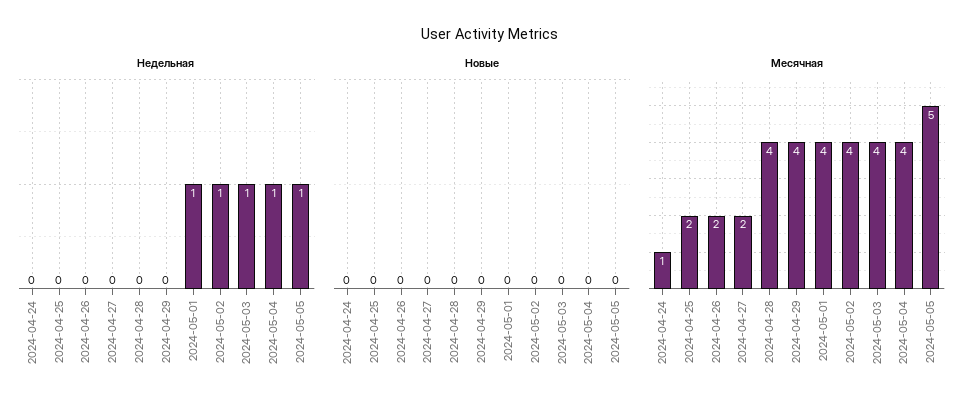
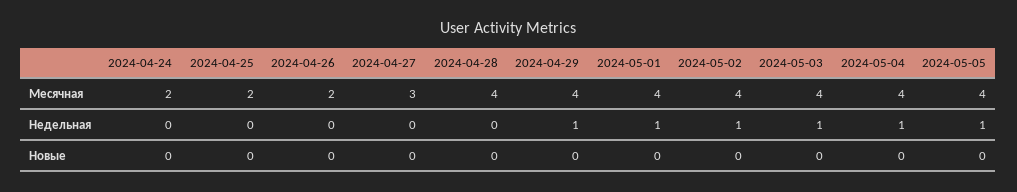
  {
    "Недельная": {
      "2024-04-24": 0,
      "2024-04-25": 0,
      "2024-04-26": 0,
      "2024-04-27": 0,
      "2024-04-28": 0,
-     "2024-04-29": 0,
+     "2024-04-29": 1,
      "2024-05-01": 1,
      "2024-05-02": 1,
      "2024-05-03": 1,
      "2024-05-04": 1,
      "2024-05-05": 1
    },
    "Новые": {
      "2024-04-24": 0,
      "2024-04-25": 0,
      "2024-04-26": 0,
      "2024-04-27": 0,
      "2024-04-28": 0,
      "2024-04-29": 0,
      "2024-05-01": 0,
      "2024-05-02": 0,
      "2024-05-03": 0,
      "2024-05-04": 0,
      "2024-05-05": 0
    },
    "Месячная": {
-     "2024-04-24": 1,
+     "2024-04-24": 2,
      "2024-04-25": 2,
      "2024-04-26": 2,
-     "2024-04-27": 2,
+     "2024-04-27": 3,
      "2024-04-28": 4,
      "2024-04-29": 4,
      "2024-05-01": 4,
      "2024-05-02": 4,
      "2024-05-03": 4,
      "2024-05-04": 4,
-     "2024-05-05": 5
+     "2024-05-05": 4
    }
  }

